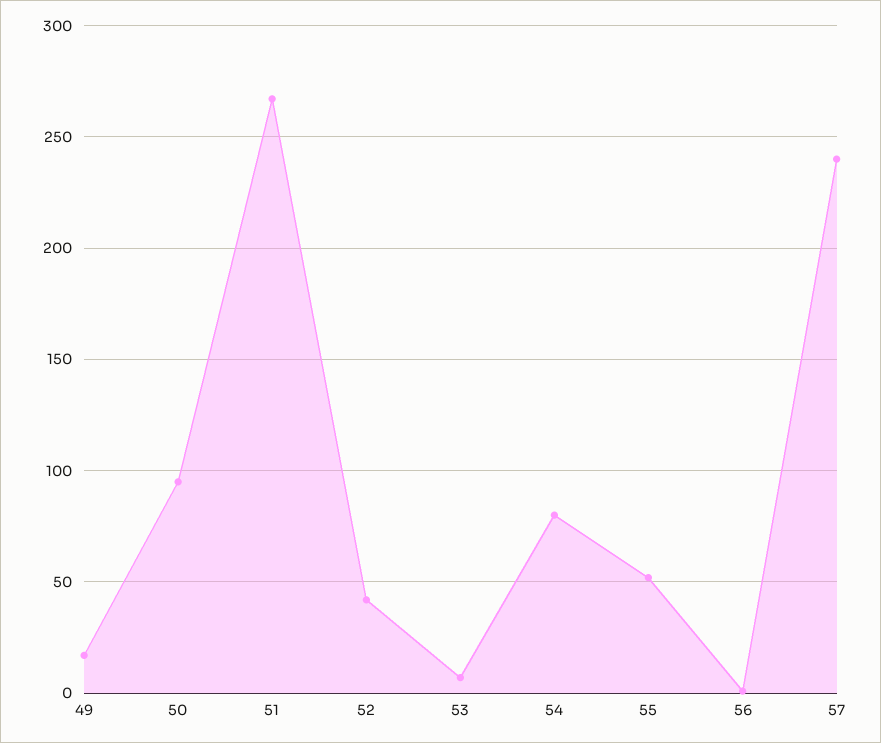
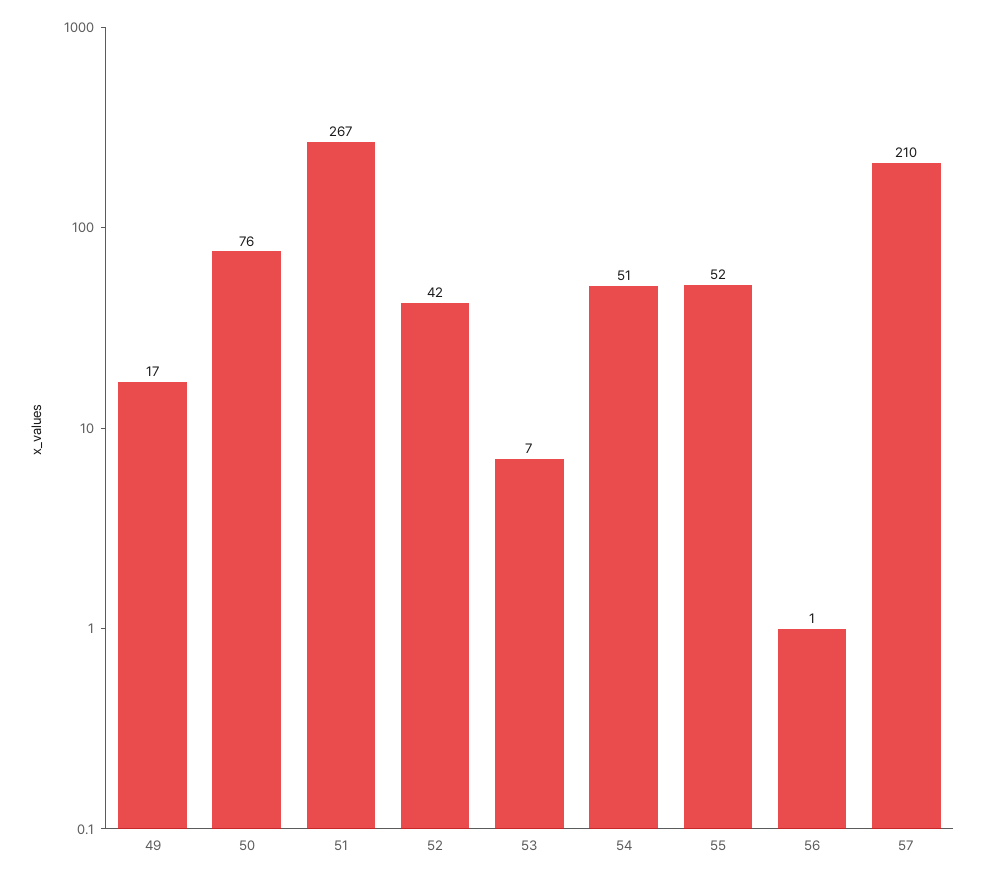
  {
    "49": 17,
-   "50": 95,
+   "50": 76,
    "51": 267,
    "52": 42,
    "53": 7,
-   "54": 80,
+   "54": 51,
    "55": 52,
    "56": 1,
-   "57": 240
+   "57": 210
  }

